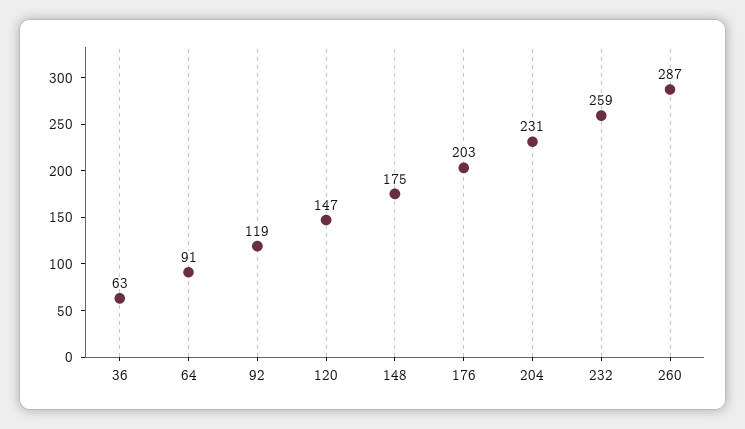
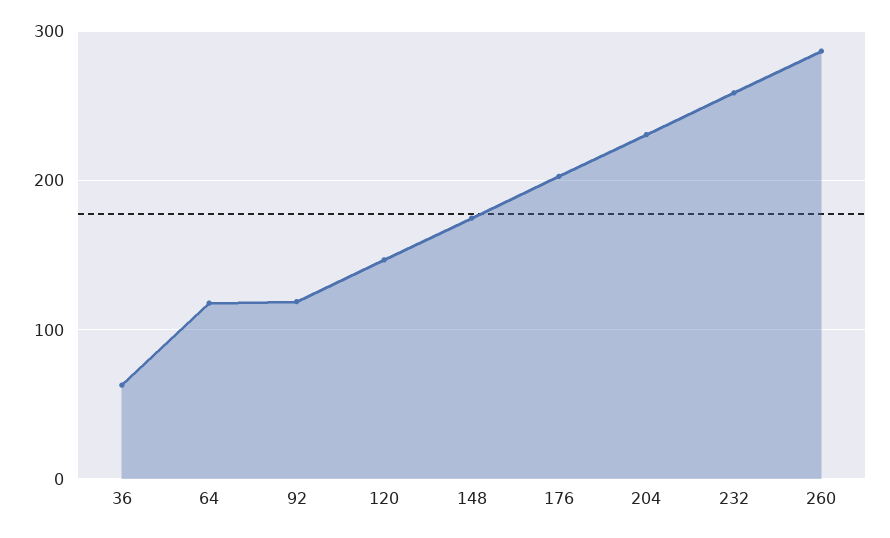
  {
    "36": 63,
-   "64": 91,
+   "64": 120,
    "92": 119,
    "120": 147,
    "148": 175,
    "176": 203,
    "204": 231,
    "232": 259,
    "260": 287
  }

